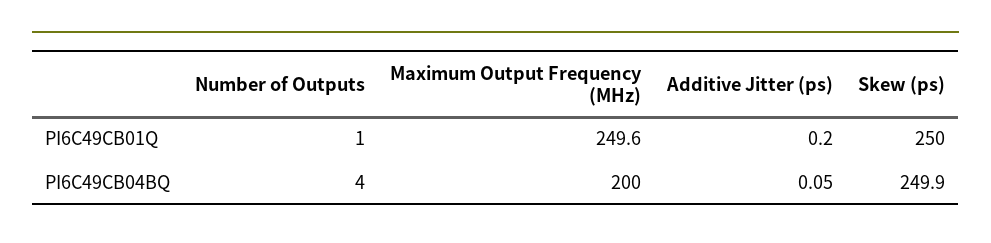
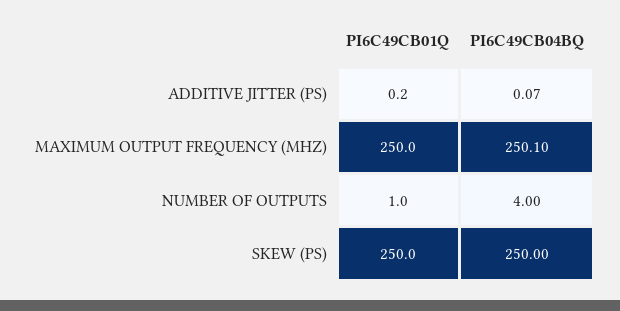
  {
    "Number of Outputs": {
      "PI6C49CB01Q": 1,
      "PI6C49CB04BQ": 4
    },
    "Maximum Output Frequency (MHz)": {
-     "PI6C49CB01Q": 249.6,
+     "PI6C49CB01Q": 250,
-     "PI6C49CB04BQ": 200
+     "PI6C49CB04BQ": 250.1
    },
    "Additive Jitter (ps)": {
      "PI6C49CB01Q": 0.2,
-     "PI6C49CB04BQ": 0.05
+     "PI6C49CB04BQ": 0.07
    },
    "Skew (ps)": {
      "PI6C49CB01Q": 250,
-     "PI6C49CB04BQ": 249.9
+     "PI6C49CB04BQ": 250
    }
  }

